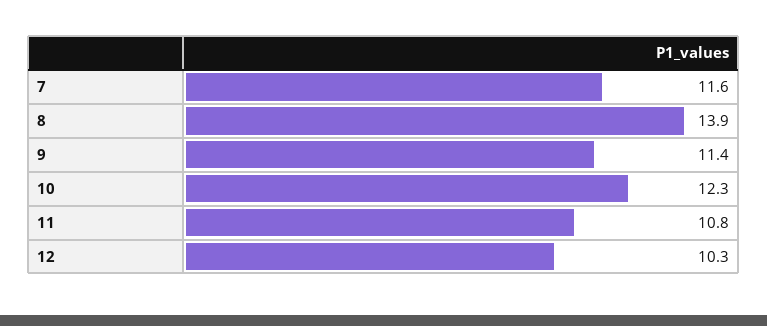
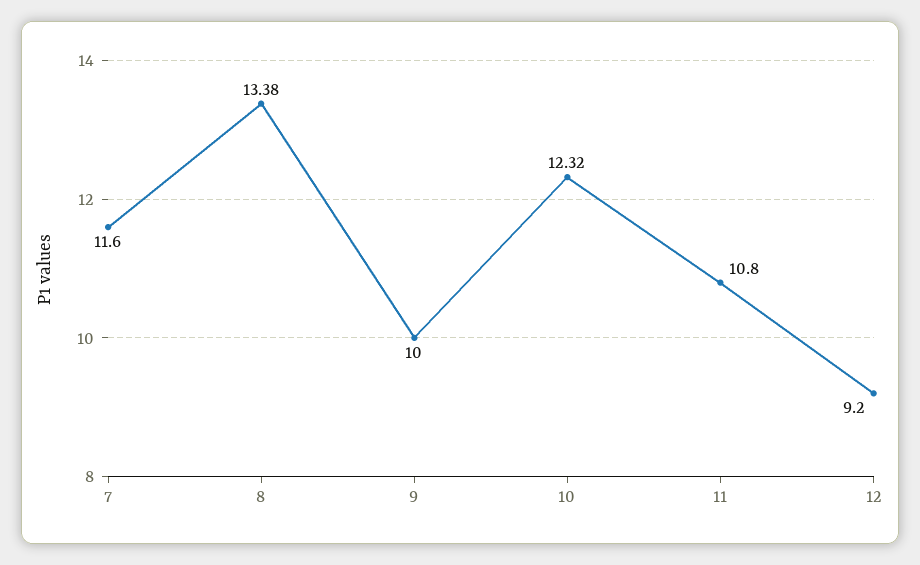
  {
    "7": 11.6,
-   "8": 13.9,
+   "8": 13.38,
-   "9": 11.4,
+   "9": 10,
    "10": 12.32,
    "11": 10.8,
-   "12": 10.3
+   "12": 9.2
  }

